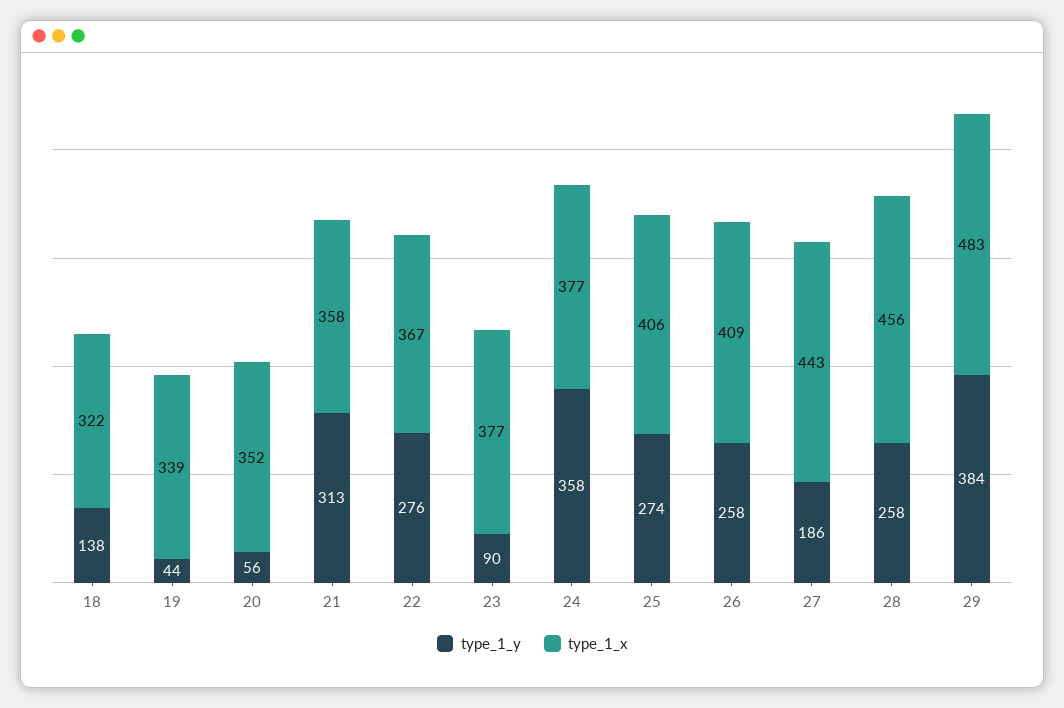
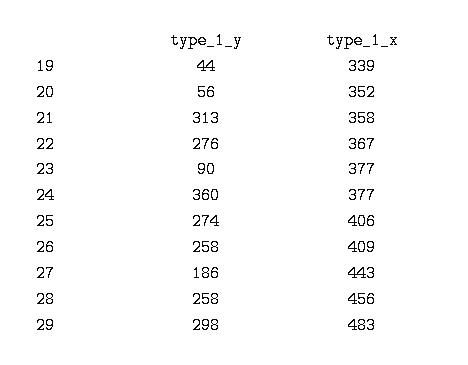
  {
    "type_1_y": {
-     "18": 138,
      "19": 44,
      "20": 56,
      "21": 313,
      "22": 276,
      "23": 90,
-     "24": 358,
+     "24": 360,
      "25": 274,
      "26": 258,
      "27": 186,
      "28": 258,
-     "29": 384
+     "29": 298
    },
    "type_1_x": {
-     "18": 322,
      "19": 339,
      "20": 352,
      "21": 358,
      "22": 367,
      "23": 377,
      "24": 377,
      "25": 406,
      "26": 409,
      "27": 443,
      "28": 456,
      "29": 483
    }
  }

